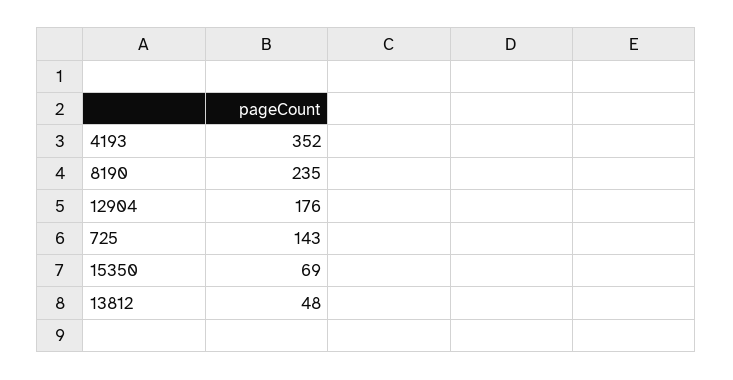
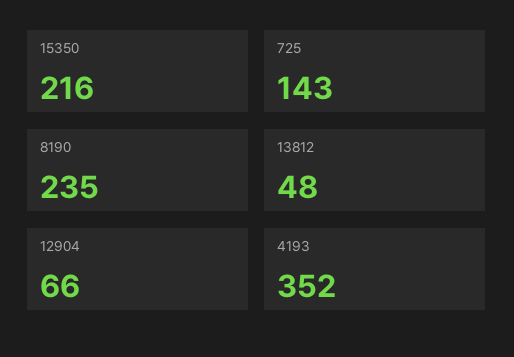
  {
    "4193": 352,
    "8190": 235,
-   "12904": 176,
+   "12904": 66,
    "725": 143,
-   "15350": 69,
+   "15350": 216,
    "13812": 48
  }

